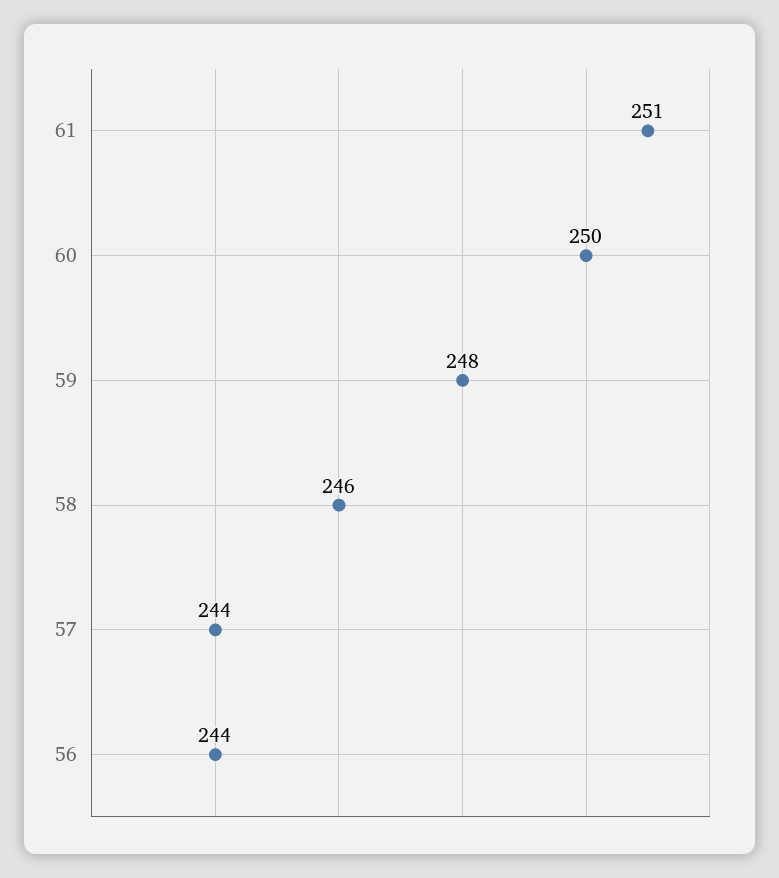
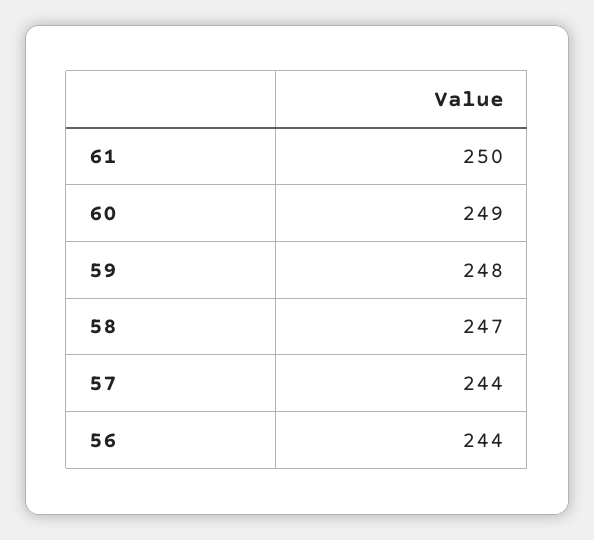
  {
-   "61": 251,
+   "61": 250,
-   "60": 250,
+   "60": 249,
    "59": 248,
-   "58": 246,
+   "58": 247,
    "57": 244,
    "56": 244
  }

